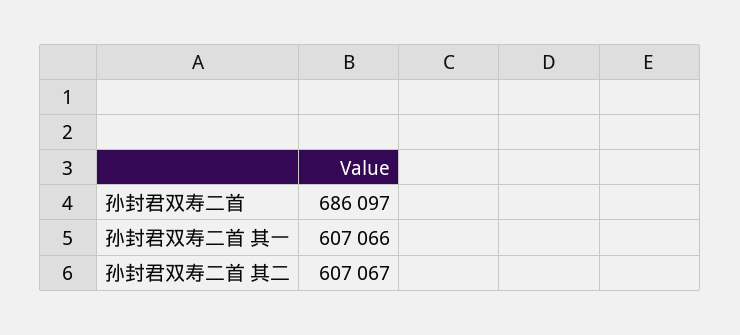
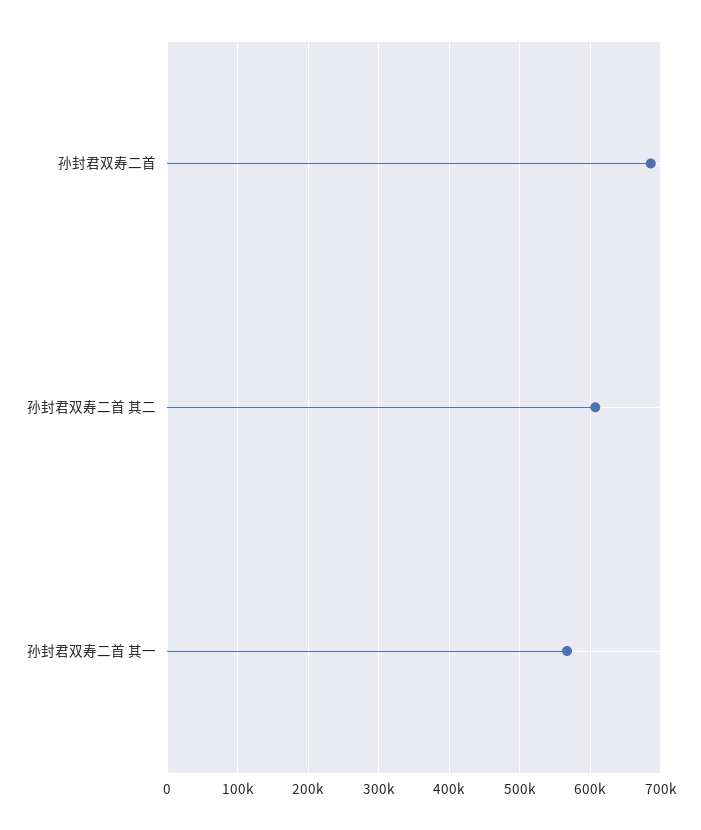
  {
    "孙封君双寿二首": 686097,
-   "孙封君双寿二首 其一": 607066,
+   "孙封君双寿二首 其一": 570000,
    "孙封君双寿二首 其二": 607067
  }

